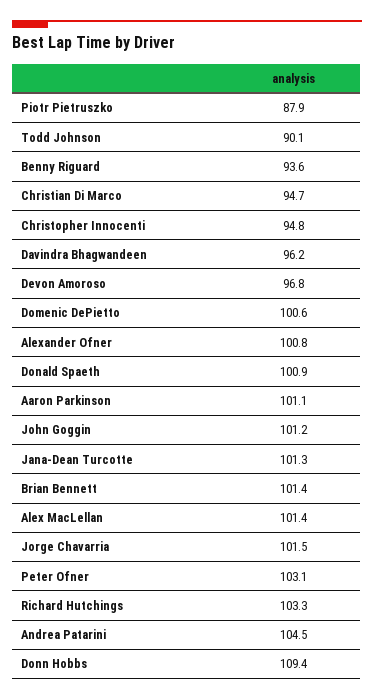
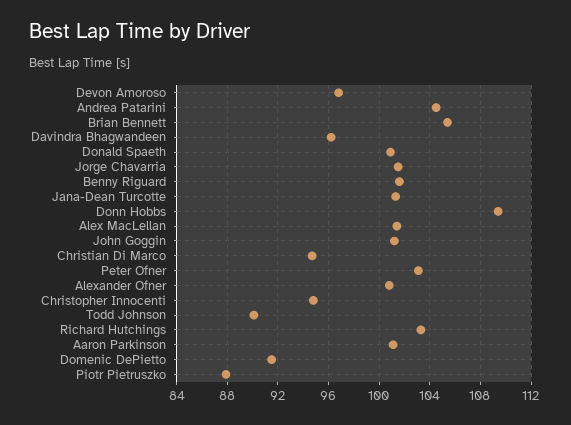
  {
    "Piotr Pietruszko": 87.9,
    "Todd Johnson": 90.1,
-   "Benny Riguard": 93.6,
+   "Benny Riguard": 101.5,
    "Christian Di Marco": 94.7,
    "Christopher Innocenti": 94.8,
    "Davindra Bhagwandeen": 96.2,
    "Devon Amoroso": 96.8,
-   "Domenic DePietto": 100.6,
+   "Domenic DePietto": 91.5,
    "Alexander Ofner": 100.8,
    "Donald Spaeth": 100.9,
    "Aaron Parkinson": 101.1,
    "John Goggin": 101.2,
    "Jana-Dean Turcotte": 101.3,
-   "Brian Bennett": 101.4,
+   "Brian Bennett": 105.5,
    "Alex MacLellan": 101.4,
    "Jorge Chavarria": 101.5,
    "Peter Ofner": 103.1,
    "Richard Hutchings": 103.3,
    "Andrea Patarini": 104.5,
    "Donn Hobbs": 109.4
  }

